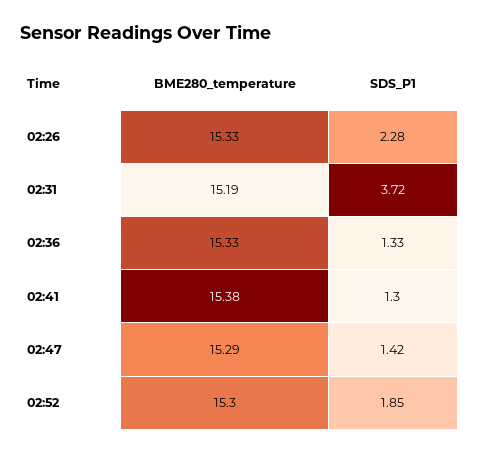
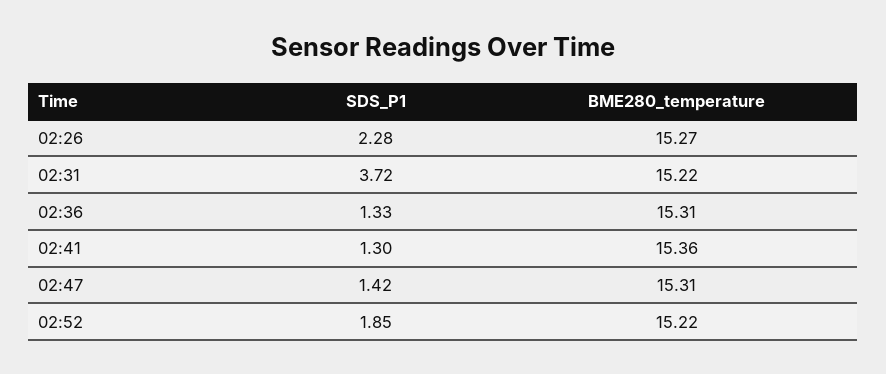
  {
    "BME280_temperature": {
-     "02:26": 15.33,
+     "02:26": 15.27,
-     "02:31": 15.19,
+     "02:31": 15.22,
-     "02:36": 15.33,
+     "02:36": 15.31,
-     "02:41": 15.38,
+     "02:41": 15.36,
-     "02:47": 15.29,
+     "02:47": 15.31,
-     "02:52": 15.3
+     "02:52": 15.22
    },
    "SDS_P1": {
      "02:26": 2.28,
      "02:31": 3.72,
      "02:36": 1.33,
      "02:41": 1.3,
      "02:47": 1.42,
      "02:52": 1.85
    }
  }

